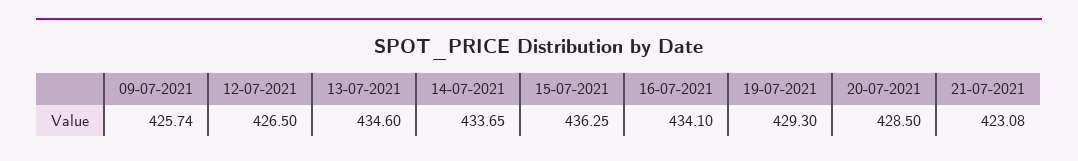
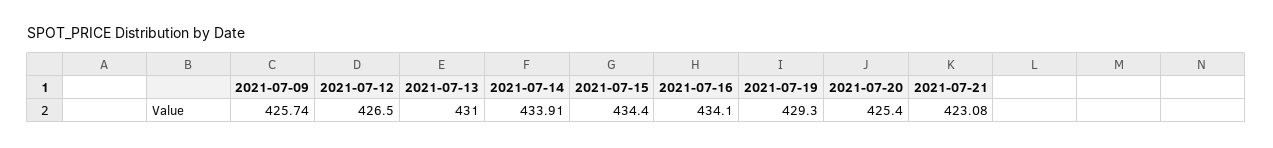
  {
    "09-07-2021": 425.74,
    "12-07-2021": 426.5,
-   "13-07-2021": 434.6,
+   "13-07-2021": 431,
-   "14-07-2021": 433.65,
+   "14-07-2021": 433.91,
-   "15-07-2021": 436.25,
+   "15-07-2021": 434.4,
    "16-07-2021": 434.1,
    "19-07-2021": 429.3,
-   "20-07-2021": 428.5,
+   "20-07-2021": 425.4,
    "21-07-2021": 423.08
  }

